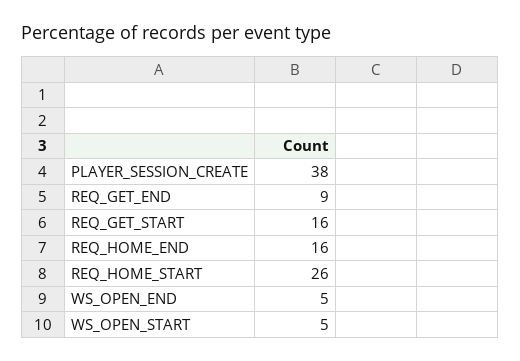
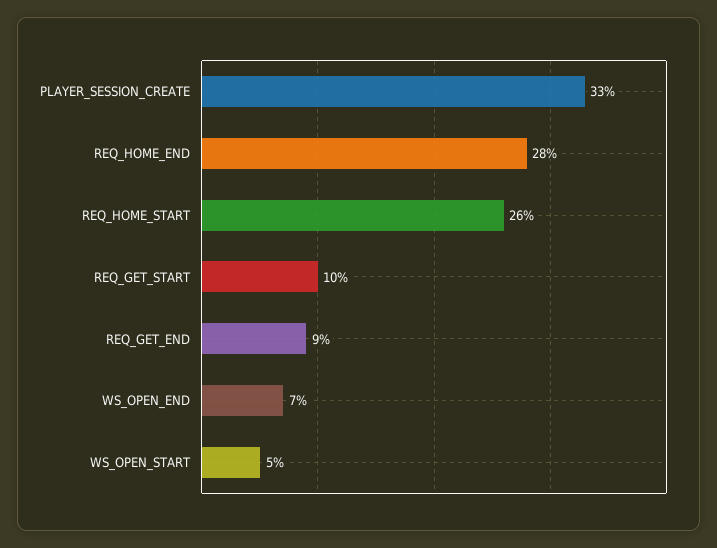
  {
-   "PLAYER_SESSION_CREATE": 38,
+   "PLAYER_SESSION_CREATE": 33,
    "REQ_GET_END": 9,
-   "REQ_GET_START": 16,
+   "REQ_GET_START": 10,
-   "REQ_HOME_END": 16,
+   "REQ_HOME_END": 28,
    "REQ_HOME_START": 26,
-   "WS_OPEN_END": 5,
+   "WS_OPEN_END": 7,
    "WS_OPEN_START": 5
  }

